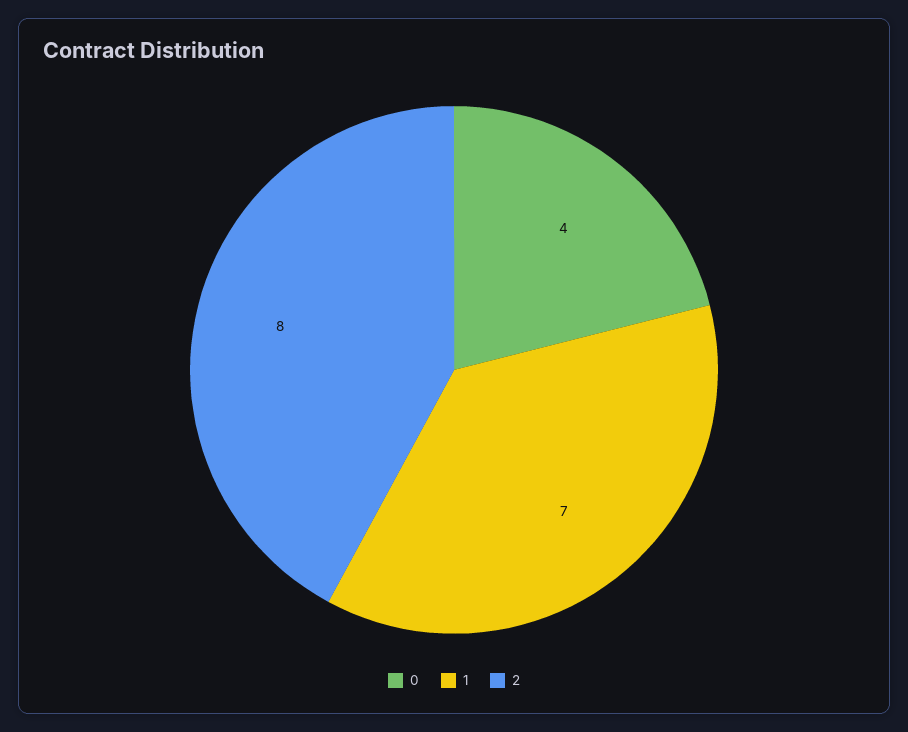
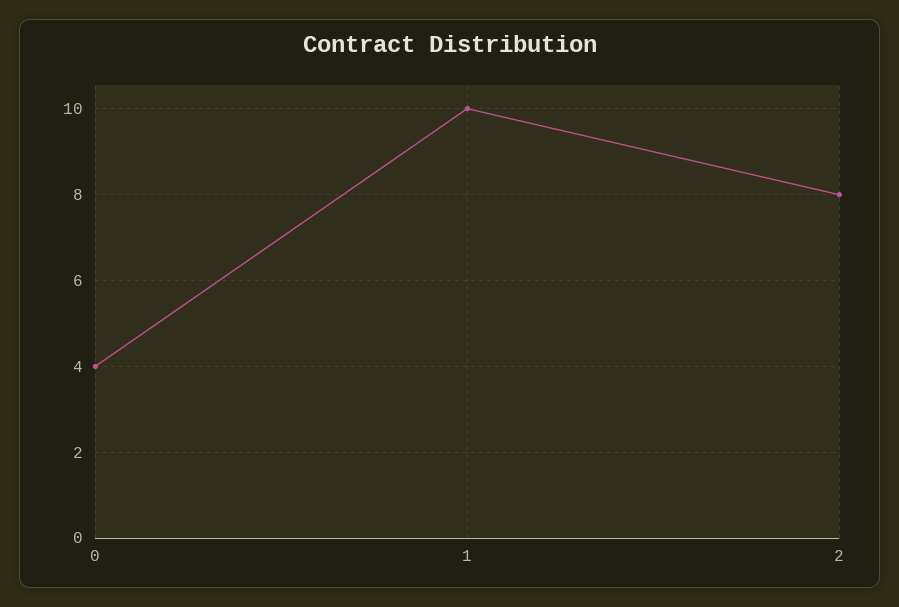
  {
    "0": 4,
-   "1": 7,
+   "1": 10,
    "2": 8
  }

